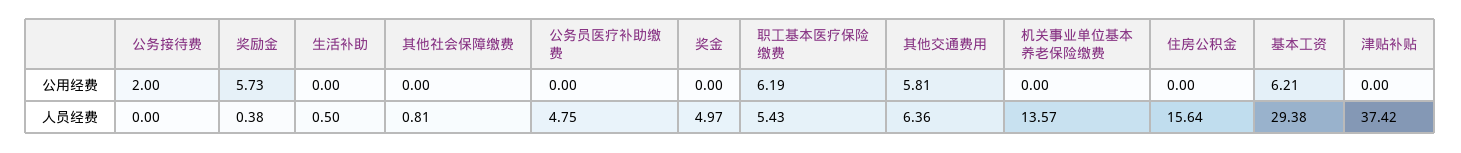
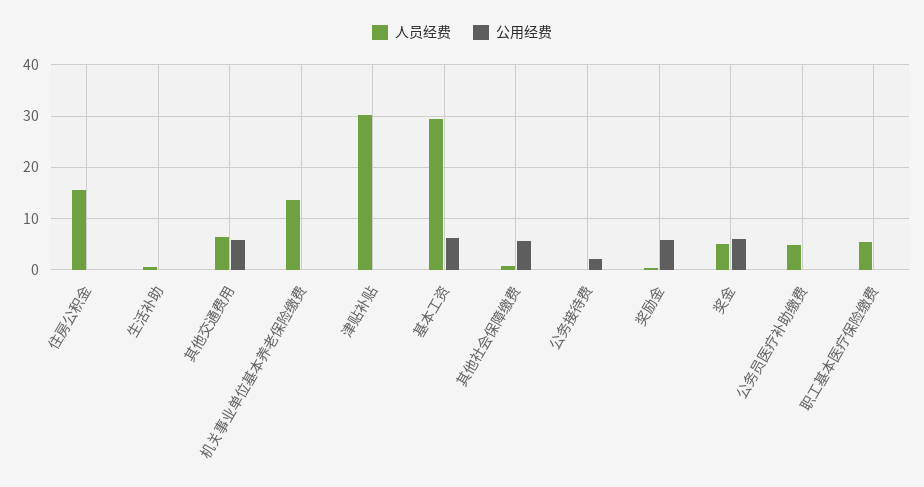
  {
    "公用经费": {
      "公务接待费": 2,
      "奖励金": 5.73,
      "生活补助": 0,
-     "其他社会保障缴费": 0,
+     "其他社会保障缴费": 6,
      "公务员医疗补助缴费": 0,
-     "奖金": 0,
+     "奖金": 6,
-     "职工基本医疗保险缴费": 6.19,
+     "职工基本医疗保险缴费": 0,
      "其他交通费用": 5.81,
      "机关事业单位基本养老保险缴费": 0,
      "住房公积金": 0,
      "基本工资": 6.21,
      "津贴补贴": 0
    },
    "人员经费": {
      "公务接待费": 0,
      "奖励金": 0.38,
      "生活补助": 0.5,
      "其他社会保障缴费": 0.81,
      "公务员医疗补助缴费": 4.75,
      "奖金": 4.97,
      "职工基本医疗保险缴费": 5.43,
      "其他交通费用": 6.36,
      "机关事业单位基本养老保险缴费": 13.57,
      "住房公积金": 15.64,
      "基本工资": 29.38,
-     "津贴补贴": 37.42
+     "津贴补贴": 30
    }
  }

